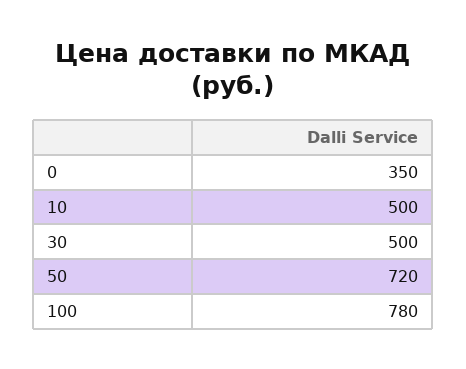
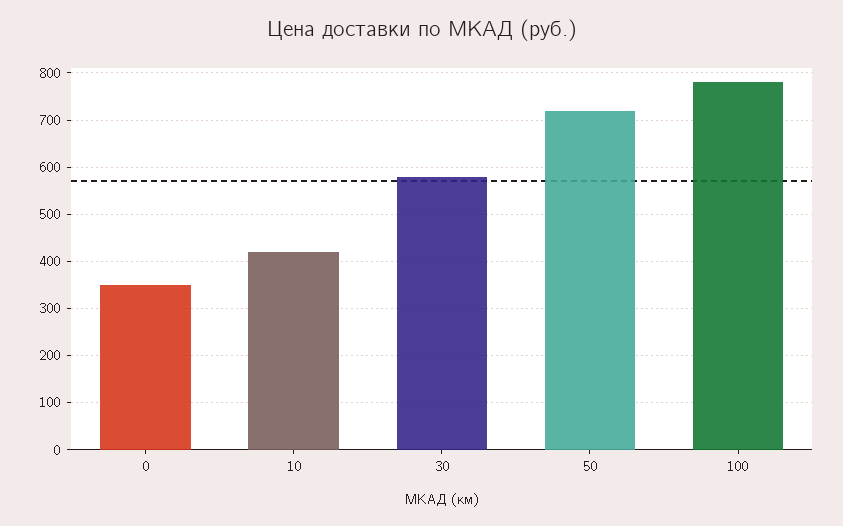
  {
    "0": 350,
-   "10": 500,
+   "10": 420,
-   "30": 500,
+   "30": 580,
    "50": 720,
    "100": 780
  }

